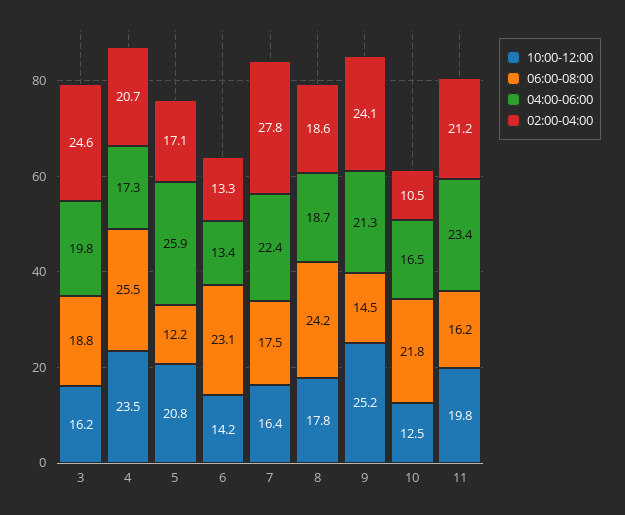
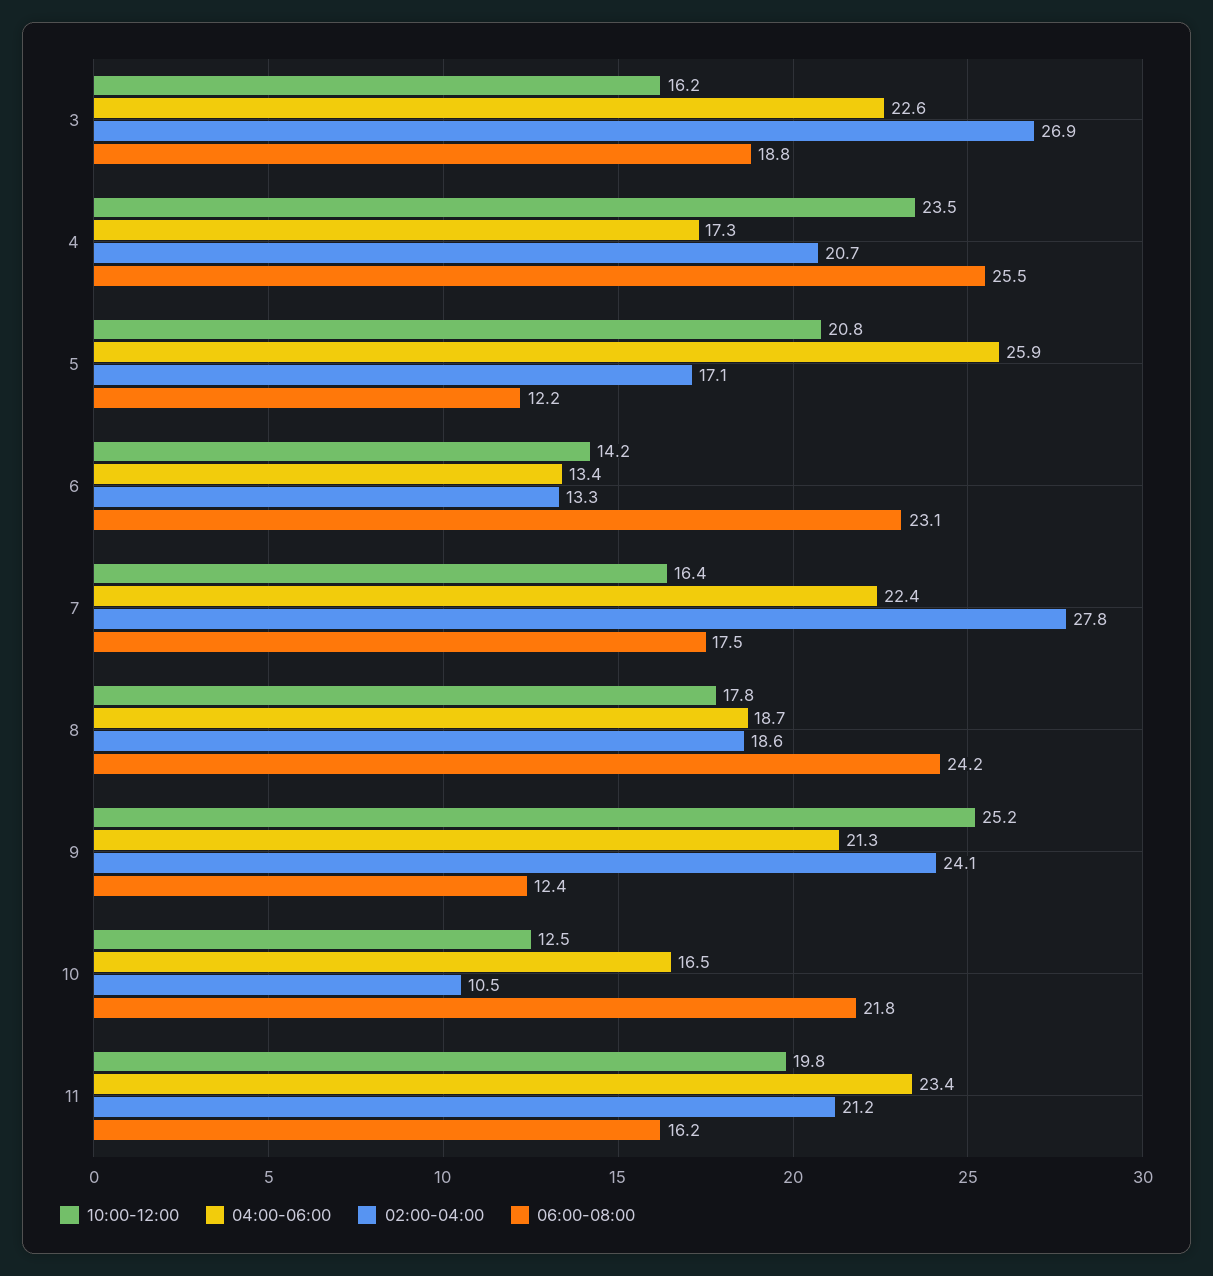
  {
    "10:00-12:00": {
      "3": 16.2,
      "4": 23.5,
      "5": 20.8,
      "6": 14.2,
      "7": 16.4,
      "8": 17.8,
      "9": 25.2,
      "10": 12.5,
      "11": 19.8
    },
    "06:00-08:00": {
      "3": 18.8,
      "4": 25.5,
      "5": 12.2,
      "6": 23.1,
      "7": 17.5,
      "8": 24.2,
-     "9": 14.5,
+     "9": 12.4,
      "10": 21.8,
      "11": 16.2
    },
    "04:00-06:00": {
-     "3": 19.8,
+     "3": 22.6,
      "4": 17.3,
      "5": 25.9,
      "6": 13.4,
      "7": 22.4,
      "8": 18.7,
      "9": 21.3,
      "10": 16.5,
      "11": 23.4
    },
    "02:00-04:00": {
-     "3": 24.6,
+     "3": 26.9,
      "4": 20.7,
      "5": 17.1,
      "6": 13.3,
      "7": 27.8,
      "8": 18.6,
      "9": 24.1,
      "10": 10.5,
      "11": 21.2
    }
  }

